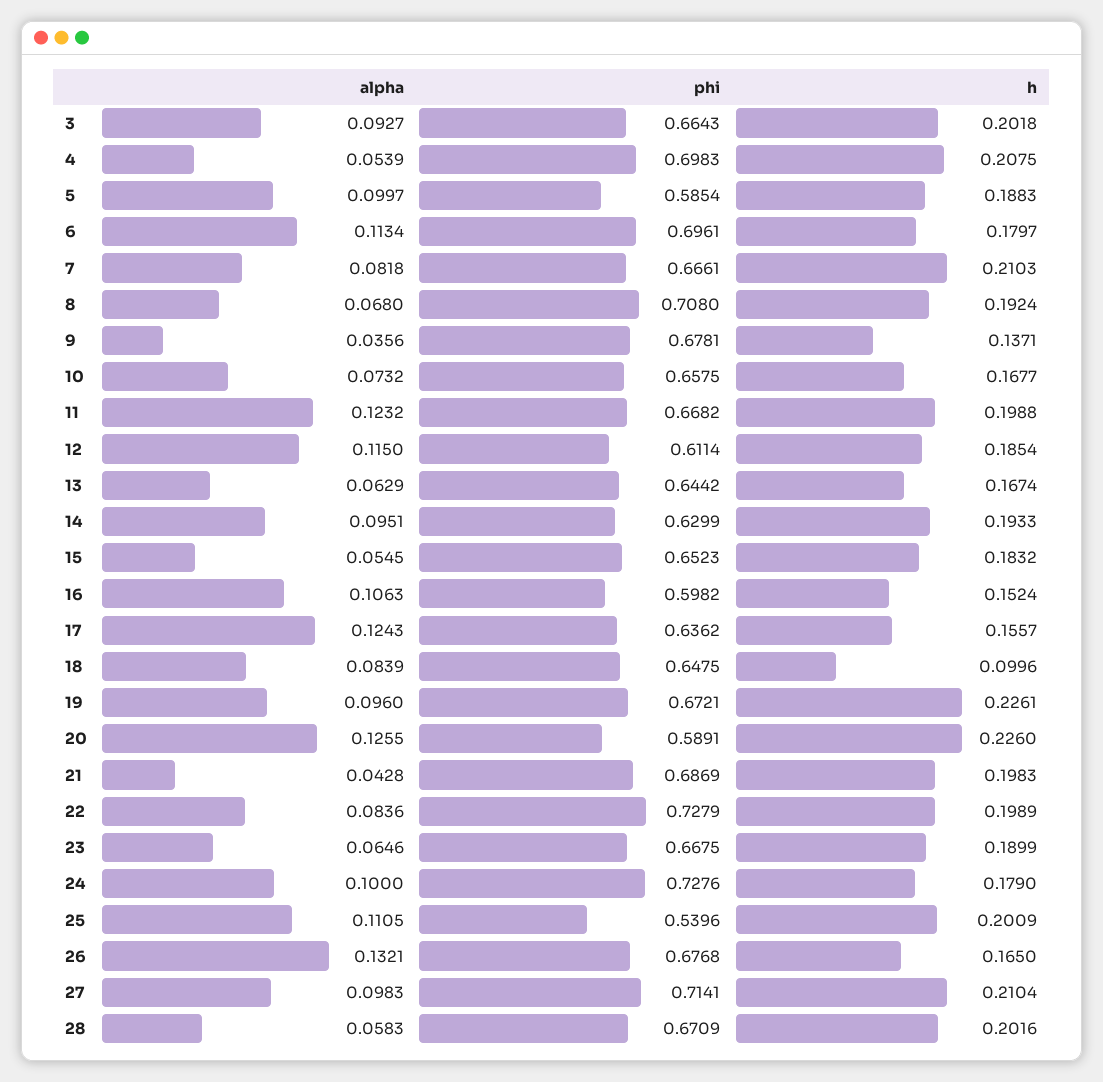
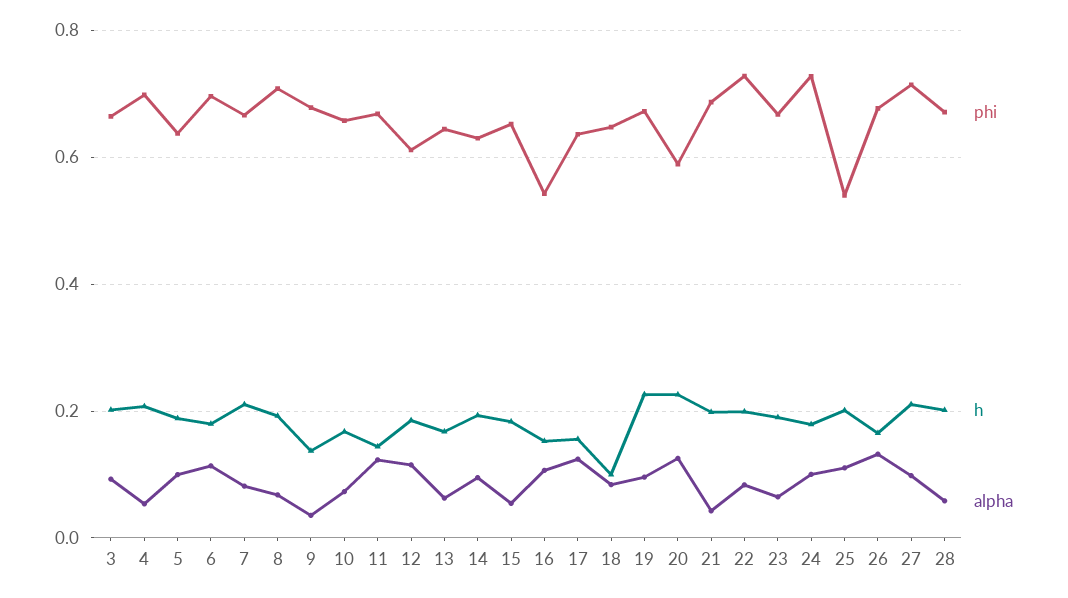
  {
    "alpha": {
      "3": 0.0927,
      "4": 0.0539,
      "5": 0.0997,
      "6": 0.1134,
      "7": 0.0818,
      "8": 0.068,
      "9": 0.0356,
      "10": 0.0732,
      "11": 0.1232,
      "12": 0.115,
      "13": 0.0629,
      "14": 0.0951,
      "15": 0.0545,
      "16": 0.1063,
      "17": 0.1243,
      "18": 0.0839,
      "19": 0.096,
      "20": 0.1255,
      "21": 0.0428,
      "22": 0.0836,
      "23": 0.0646,
      "24": 0.1,
      "25": 0.1105,
      "26": 0.1321,
      "27": 0.0983,
      "28": 0.0583
    },
    "phi": {
      "3": 0.6643,
      "4": 0.6983,
-     "5": 0.5854,
+     "5": 0.64,
      "6": 0.6961,
      "7": 0.6661,
      "8": 0.708,
      "9": 0.6781,
      "10": 0.6575,
      "11": 0.6682,
      "12": 0.6114,
      "13": 0.6442,
      "14": 0.6299,
      "15": 0.6523,
-     "16": 0.5982,
+     "16": 0.54,
      "17": 0.6362,
      "18": 0.6475,
      "19": 0.6721,
      "20": 0.5891,
      "21": 0.6869,
      "22": 0.7279,
      "23": 0.6675,
      "24": 0.7276,
      "25": 0.5396,
      "26": 0.6768,
      "27": 0.7141,
      "28": 0.6709
    },
    "h": {
      "3": 0.2018,
      "4": 0.2075,
      "5": 0.1883,
      "6": 0.1797,
      "7": 0.2103,
      "8": 0.1924,
      "9": 0.1371,
      "10": 0.1677,
-     "11": 0.1988,
+     "11": 0.14,
      "12": 0.1854,
      "13": 0.1674,
      "14": 0.1933,
      "15": 0.1832,
      "16": 0.1524,
      "17": 0.1557,
      "18": 0.0996,
      "19": 0.2261,
      "20": 0.226,
      "21": 0.1983,
      "22": 0.1989,
      "23": 0.1899,
      "24": 0.179,
      "25": 0.2009,
      "26": 0.165,
      "27": 0.2104,
      "28": 0.2016
    }
  }

